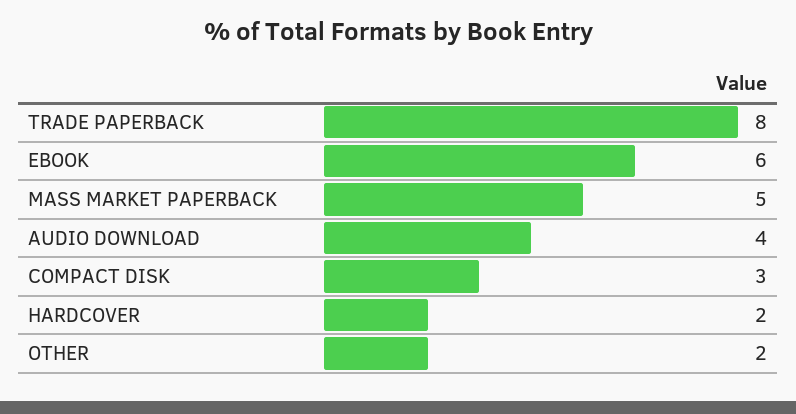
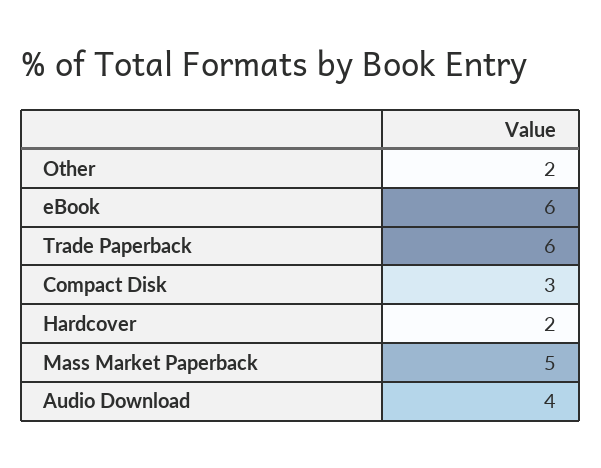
  {
-   "TRADE PAPERBACK": 8,
+   "TRADE PAPERBACK": 6,
    "EBOOK": 6,
    "MASS MARKET PAPERBACK": 5,
    "AUDIO DOWNLOAD": 4,
    "COMPACT DISK": 3,
    "HARDCOVER": 2,
    "OTHER": 2
  }

